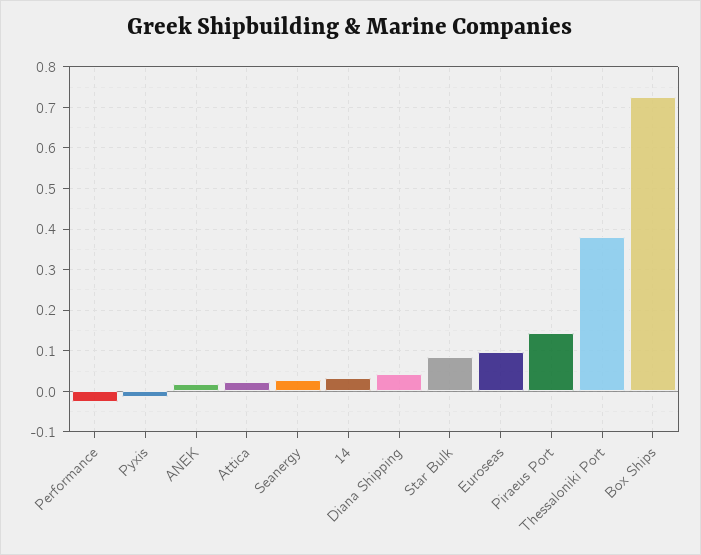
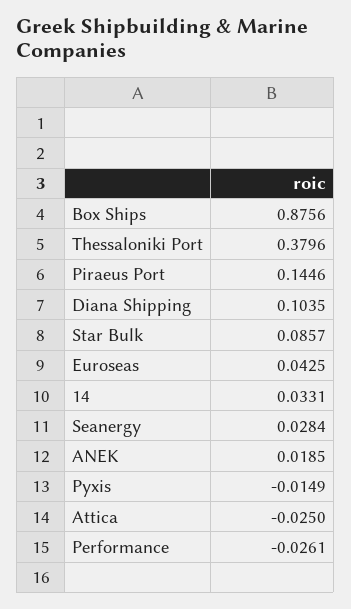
  {
    "Performance": -0.0261,
    "Pyxis": -0.0149,
    "ANEK": 0.0185,
-   "Attica": 0.02,
+   "Attica": -0.025,
    "Seanergy": 0.0284,
    "14": 0.0331,
-   "Diana Shipping": 0.04,
+   "Diana Shipping": 0.1035,
    "Star Bulk": 0.0857,
-   "Euroseas": 0.1,
+   "Euroseas": 0.0425,
    "Piraeus Port": 0.1446,
    "Thessaloniki Port": 0.3796,
-   "Box Ships": 0.72
+   "Box Ships": 0.8756
  }

